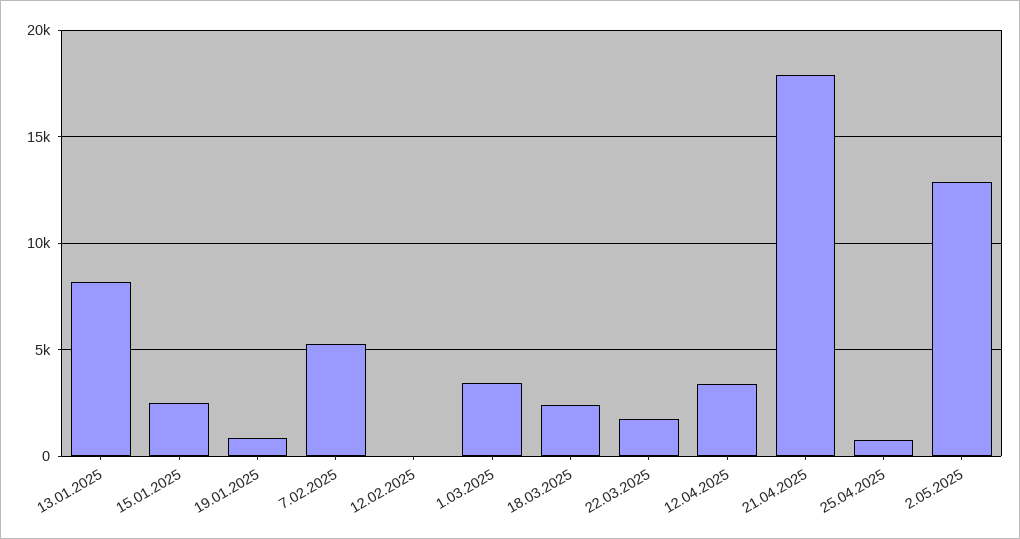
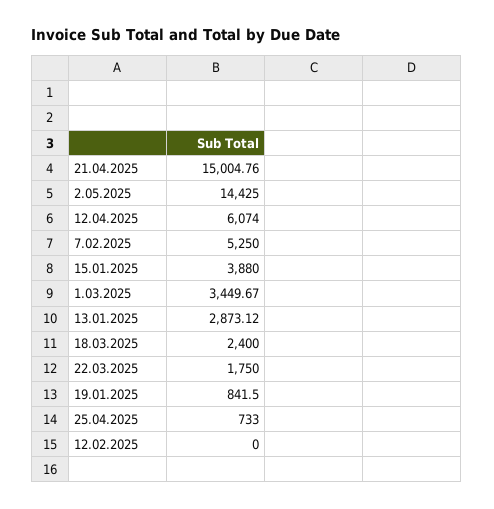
  {
-   "13.01.2025": 8000,
+   "13.01.2025": 2873.12,
-   "15.01.2025": 2500,
+   "15.01.2025": 3880,
    "19.01.2025": 841.5,
    "7.02.2025": 5250,
    "12.02.2025": 0,
    "1.03.2025": 3449.67,
    "18.03.2025": 2400,
    "22.03.2025": 1750,
-   "12.04.2025": 3500,
+   "12.04.2025": 6074,
-   "21.04.2025": 18000,
+   "21.04.2025": 15004.76,
    "25.04.2025": 733,
-   "2.05.2025": 13000
+   "2.05.2025": 14425
  }

